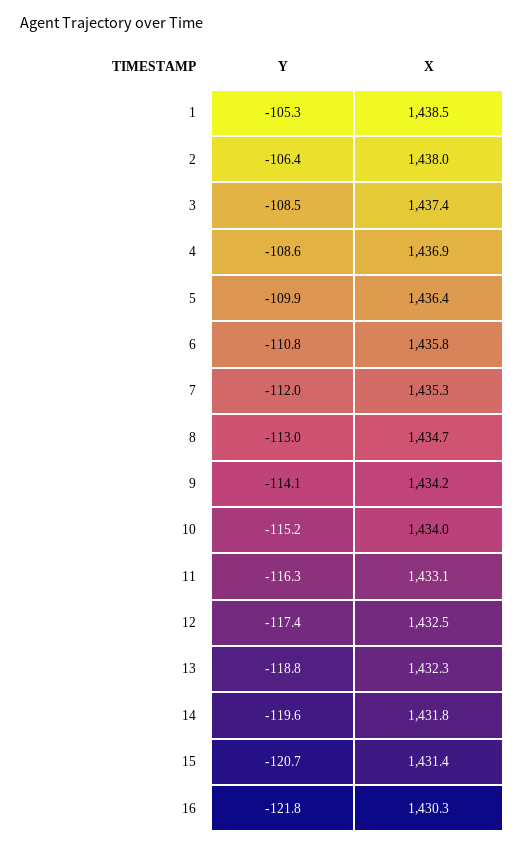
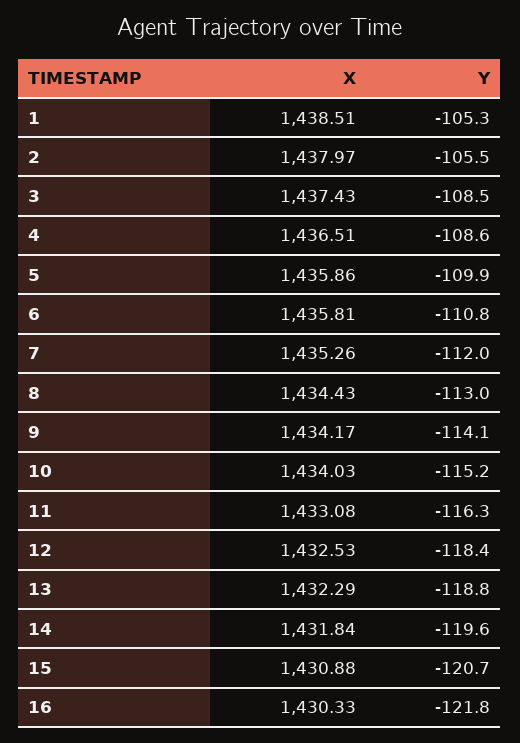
  {
    "Y": {
      "1": -105.3,
-     "2": -106.4,
+     "2": -105.5,
      "3": -108.5,
      "4": -108.6,
      "5": -109.9,
      "6": -110.8,
      "7": -112,
      "8": -113,
      "9": -114.1,
      "10": -115.2,
      "11": -116.3,
-     "12": -117.4,
+     "12": -118.4,
      "13": -118.8,
      "14": -119.6,
      "15": -120.7,
      "16": -121.8
    },
    "X": {
      "1": 1438.51,
      "2": 1437.97,
      "3": 1437.43,
-     "4": 1436.9,
+     "4": 1436.51,
-     "5": 1436.4,
+     "5": 1435.86,
      "6": 1435.81,
      "7": 1435.26,
-     "8": 1434.7,
+     "8": 1434.43,
      "9": 1434.17,
      "10": 1434.03,
      "11": 1433.08,
      "12": 1432.53,
      "13": 1432.29,
      "14": 1431.84,
-     "15": 1431.4,
+     "15": 1430.88,
      "16": 1430.33
    }
  }

